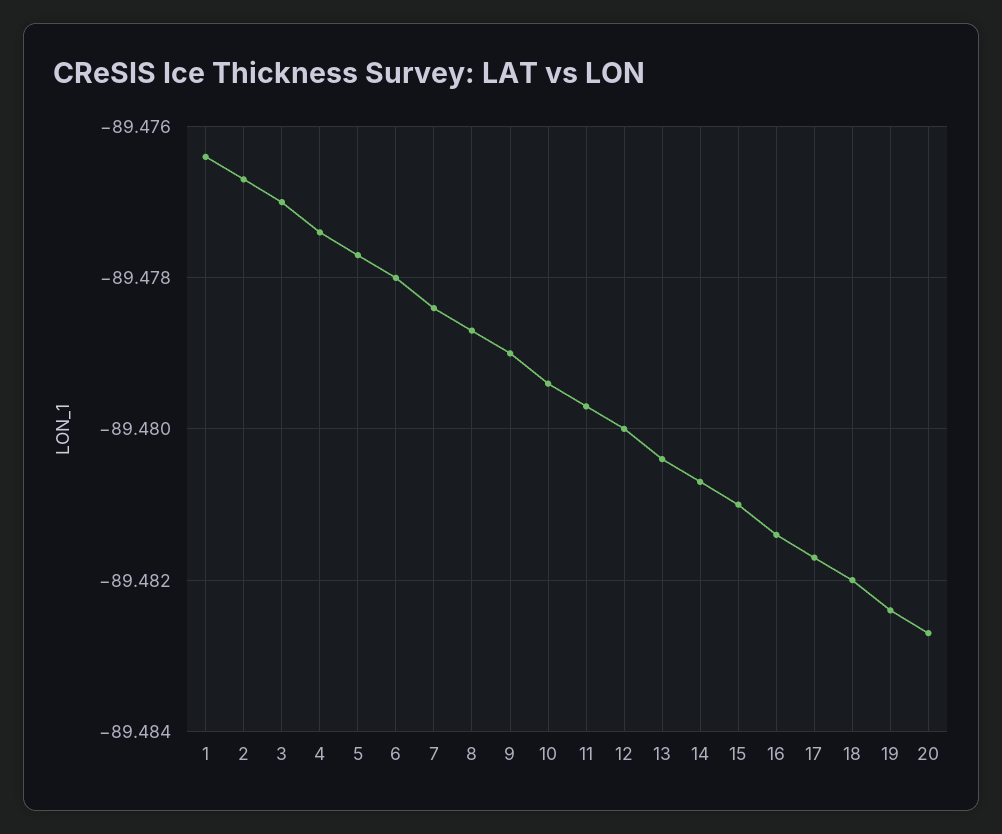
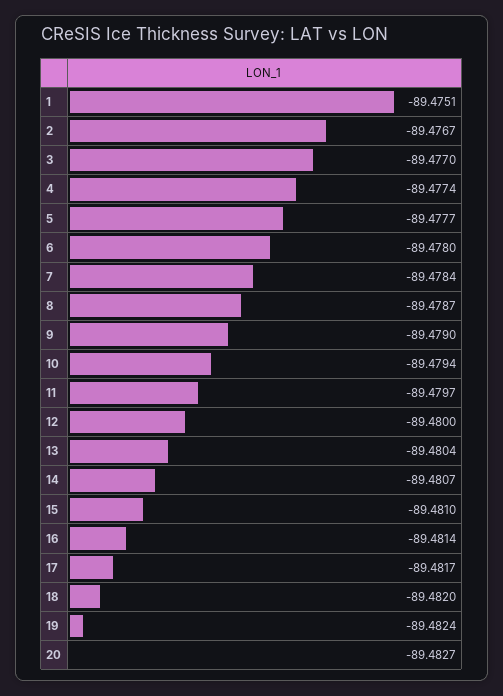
  {
-   "1": -89.4765,
+   "1": -89.4751,
    "2": -89.4767,
    "3": -89.477,
    "4": -89.4774,
    "5": -89.4777,
    "6": -89.478,
    "7": -89.4784,
    "8": -89.4787,
    "9": -89.479,
    "10": -89.4794,
    "11": -89.4797,
    "12": -89.48,
    "13": -89.4804,
    "14": -89.4807,
    "15": -89.481,
    "16": -89.4814,
    "17": -89.4817,
    "18": -89.482,
    "19": -89.4824,
    "20": -89.4827
  }

